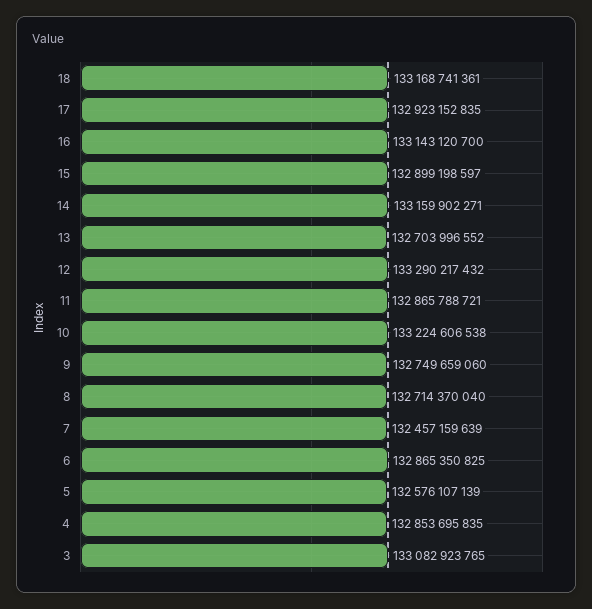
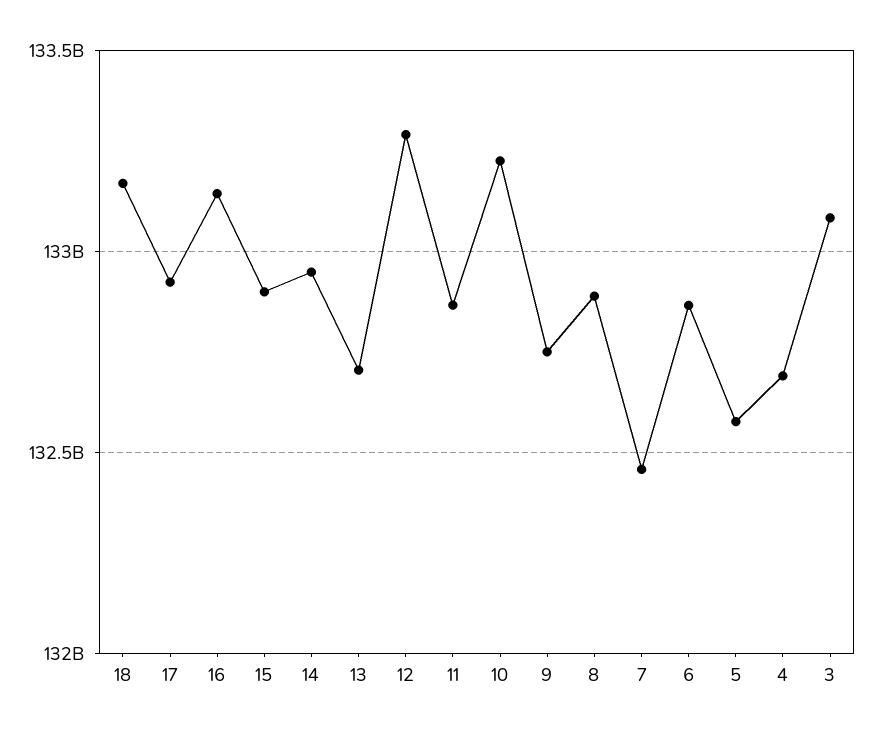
  {
    "18": 133168741361,
    "17": 132923152835,
    "16": 133143120700,
    "15": 132899198597,
-   "14": 133159902271,
+   "14": 132950000000,
    "13": 132703996552,
    "12": 133290217432,
    "11": 132865788721,
    "10": 133224606538,
    "9": 132749659060,
-   "8": 132714370040,
+   "8": 132900000000,
    "7": 132457159639,
    "6": 132865350825,
    "5": 132576107139,
-   "4": 132853695835,
+   "4": 132700000000,
    "3": 133082923765
  }

